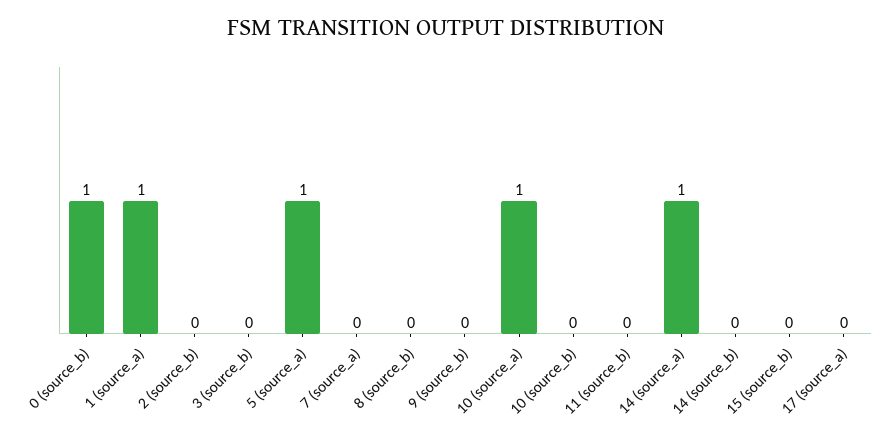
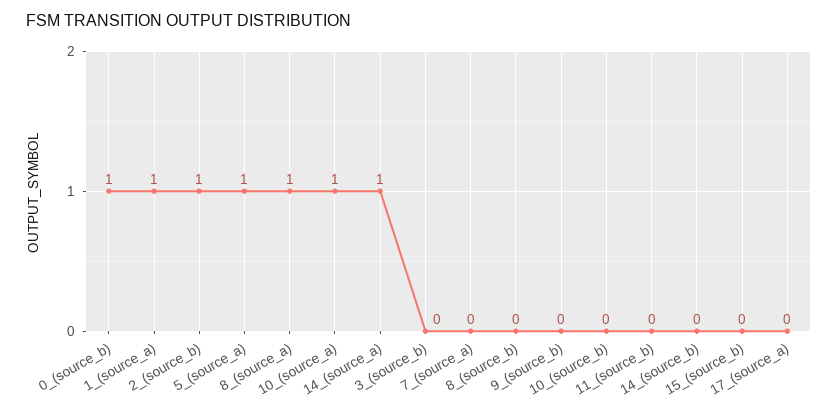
  {
    "0 (source_b)": 1,
    "1 (source_a)": 1,
-   "2 (source_b)": 0,
+   "2 (source_b)": 1,
    "3 (source_b)": 0,
    "5 (source_a)": 1,
    "7 (source_a)": 0,
    "8 (source_b)": 0,
    "9 (source_b)": 0,
    "10 (source_a)": 1,
    "10 (source_b)": 0,
    "11 (source_b)": 0,
    "14 (source_a)": 1,
    "14 (source_b)": 0,
    "15 (source_b)": 0,
-   "17 (source_a)": 0
+   "17 (source_a)": 0,
+   "8_(source_a)": 1
  }

